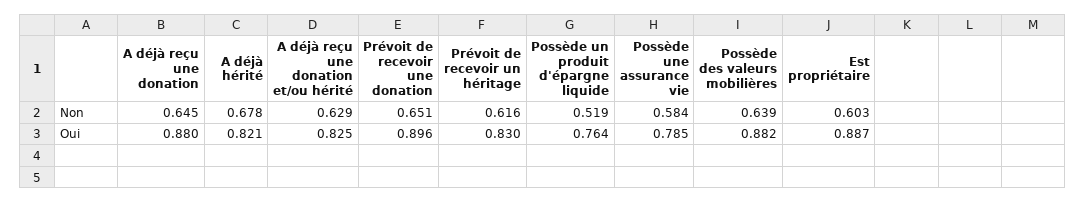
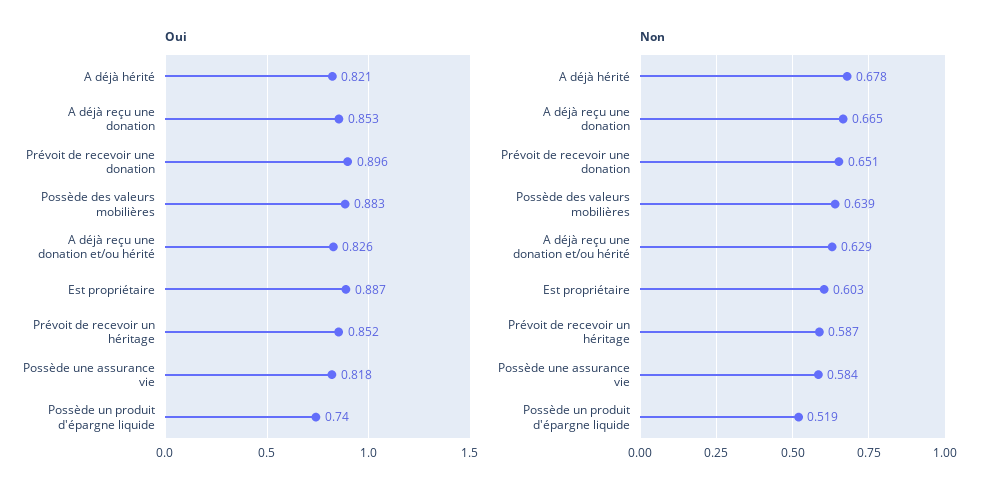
  {
    "Non": {
-     "A déjà reçu une donation": 0.645,
+     "A déjà reçu une donation": 0.665,
      "A déjà hérité": 0.678,
      "A déjà reçu une donation et/ou hérité": 0.629,
      "Prévoit de recevoir une donation": 0.651,
-     "Prévoit de recevoir un héritage": 0.616,
+     "Prévoit de recevoir un héritage": 0.587,
      "Possède un produit d'épargne liquide": 0.519,
      "Possède une assurance vie": 0.584,
      "Possède des valeurs mobilières": 0.639,
      "Est propriétaire": 0.603
    },
    "Oui": {
-     "A déjà reçu une donation": 0.88,
+     "A déjà reçu une donation": 0.853,
      "A déjà hérité": 0.821,
-     "A déjà reçu une donation et/ou hérité": 0.825,
+     "A déjà reçu une donation et/ou hérité": 0.826,
      "Prévoit de recevoir une donation": 0.896,
-     "Prévoit de recevoir un héritage": 0.83,
+     "Prévoit de recevoir un héritage": 0.852,
-     "Possède un produit d'épargne liquide": 0.764,
+     "Possède un produit d'épargne liquide": 0.74,
-     "Possède une assurance vie": 0.785,
+     "Possède une assurance vie": 0.818,
-     "Possède des valeurs mobilières": 0.882,
+     "Possède des valeurs mobilières": 0.883,
      "Est propriétaire": 0.887
    }
  }

